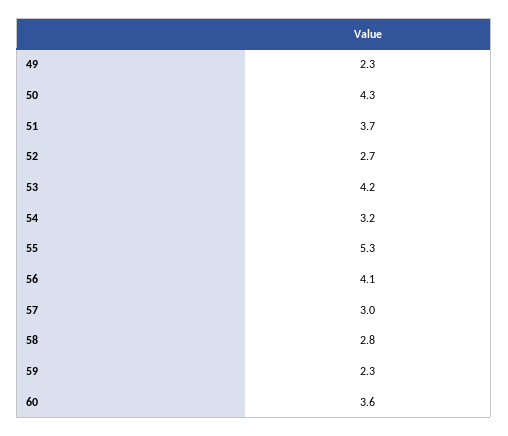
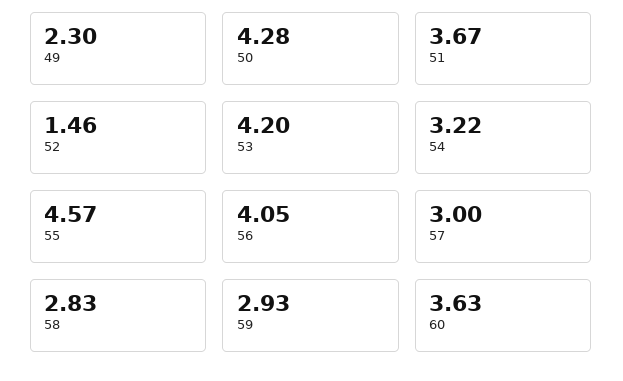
  {
    "49": 2.3,
    "50": 4.28,
    "51": 3.67,
-   "52": 2.7,
+   "52": 1.46,
    "53": 4.2,
    "54": 3.22,
-   "55": 5.3,
+   "55": 4.57,
    "56": 4.05,
    "57": 3,
    "58": 2.83,
-   "59": 2.3,
+   "59": 2.93,
    "60": 3.63
  }

